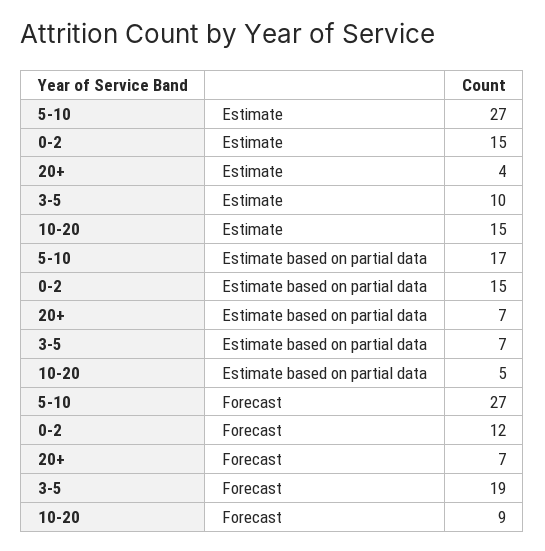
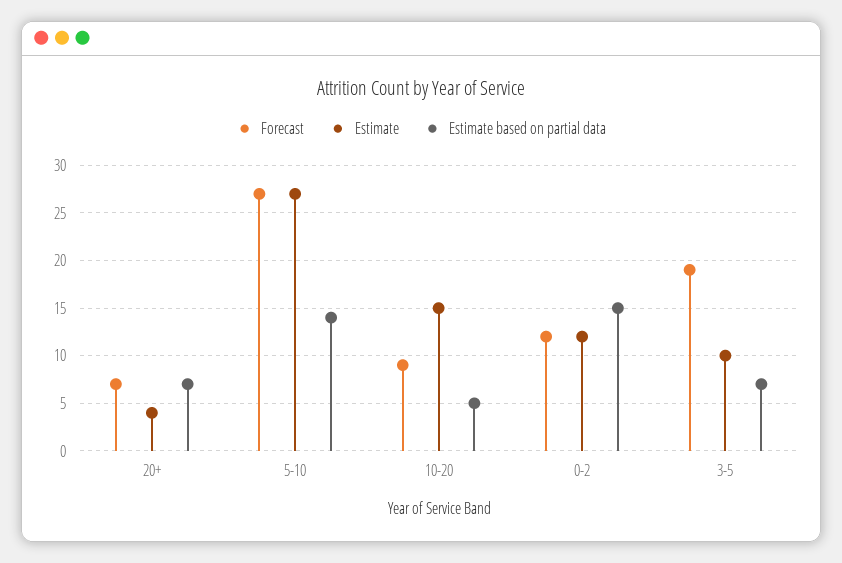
  {
    "Estimate": {
      "5-10": 27,
-     "0-2": 15,
+     "0-2": 12,
      "20+": 4,
      "3-5": 10,
      "10-20": 15
    },
    "Estimate based on partial data": {
-     "5-10": 17,
+     "5-10": 14,
      "0-2": 15,
      "20+": 7,
      "3-5": 7,
      "10-20": 5
    },
    "Forecast": {
      "5-10": 27,
      "0-2": 12,
      "20+": 7,
      "3-5": 19,
      "10-20": 9
    }
  }

